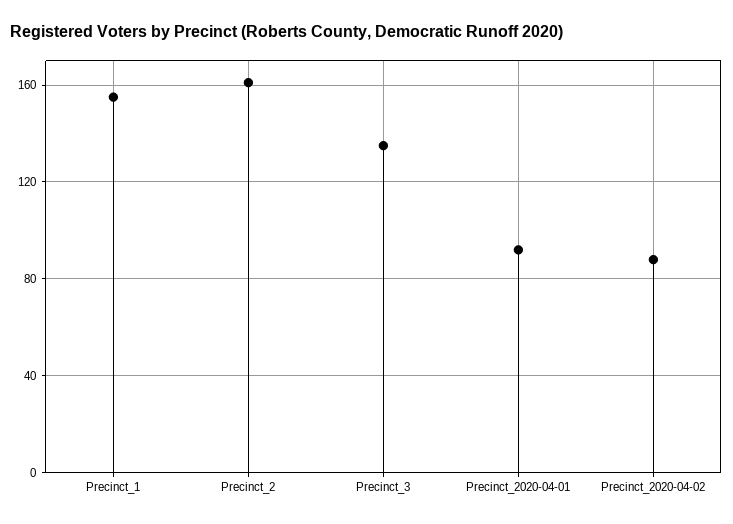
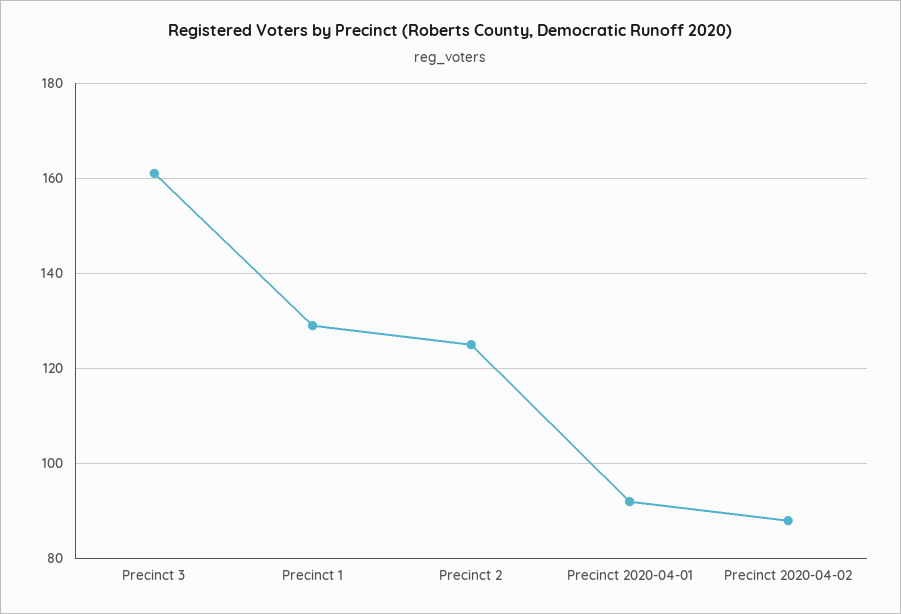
  {
-   "Precinct_1": 155,
+   "Precinct_1": 130,
-   "Precinct_2": 160,
+   "Precinct_2": 125,
-   "Precinct_3": 135,
+   "Precinct_3": 160,
    "Precinct_2020-04-01": 90,
    "Precinct_2020-04-02": 90
  }

